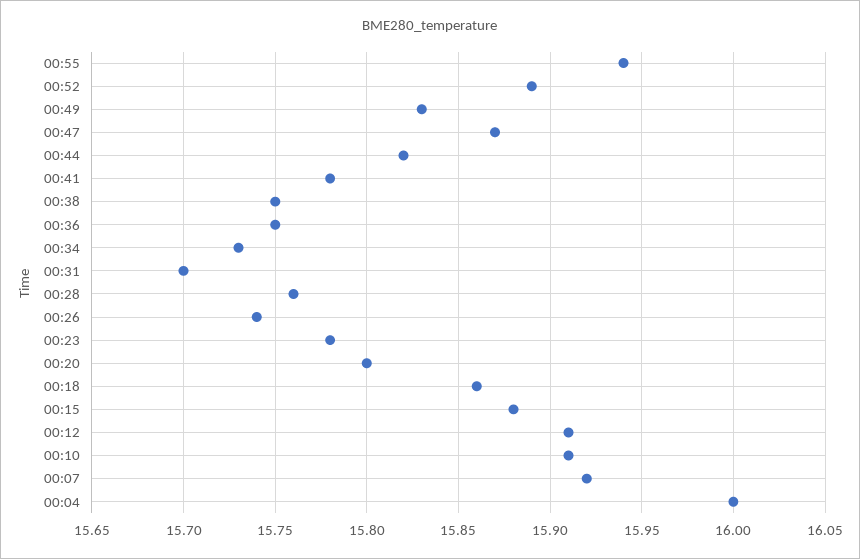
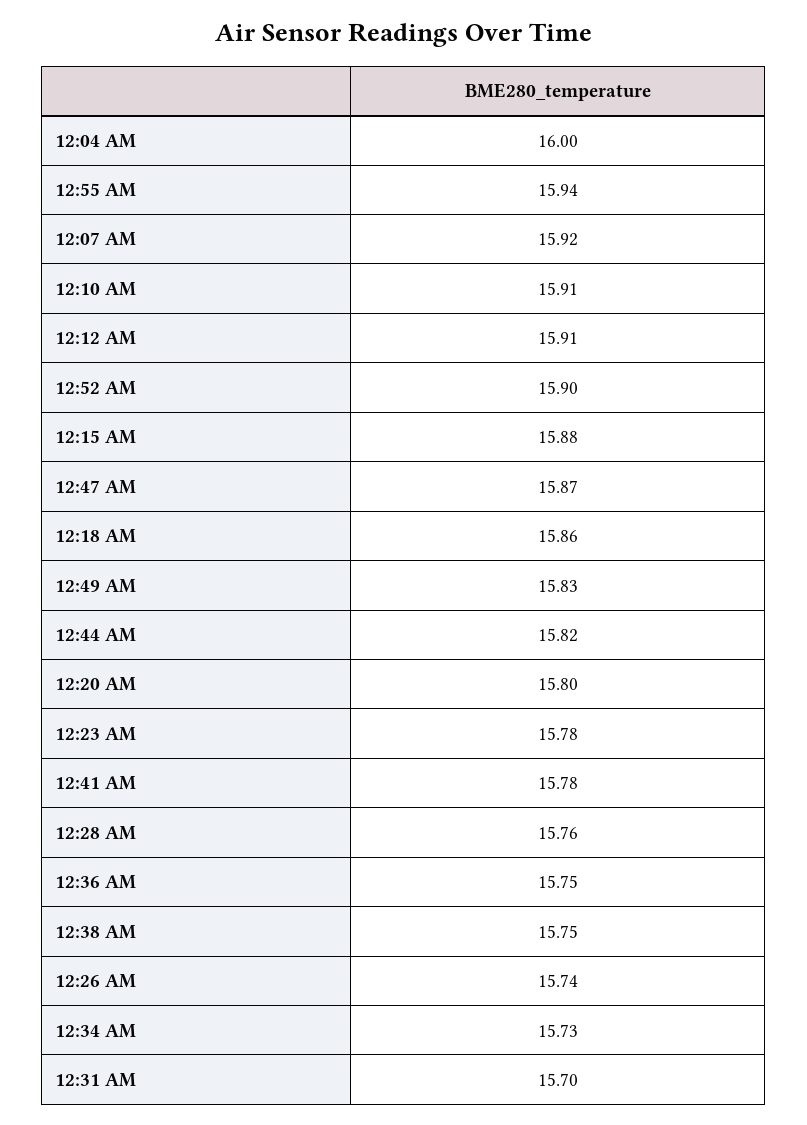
  {
    "00:55": 15.94,
-   "00:52": 15.89,
+   "00:52": 15.9,
    "00:49": 15.83,
    "00:47": 15.87,
    "00:44": 15.82,
    "00:41": 15.78,
    "00:38": 15.75,
    "00:36": 15.75,
    "00:34": 15.73,
    "00:31": 15.7,
    "00:28": 15.76,
    "00:26": 15.74,
    "00:23": 15.78,
    "00:20": 15.8,
    "00:18": 15.86,
    "00:15": 15.88,
    "00:12": 15.91,
    "00:10": 15.91,
    "00:07": 15.92,
    "00:04": 16
  }

